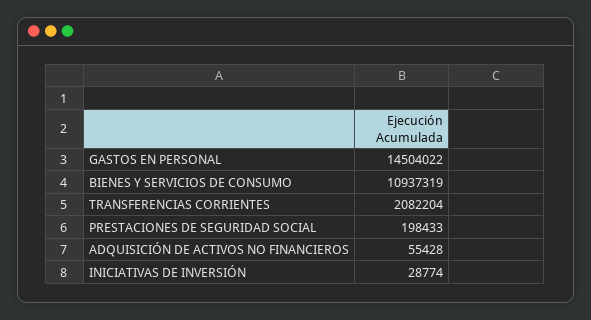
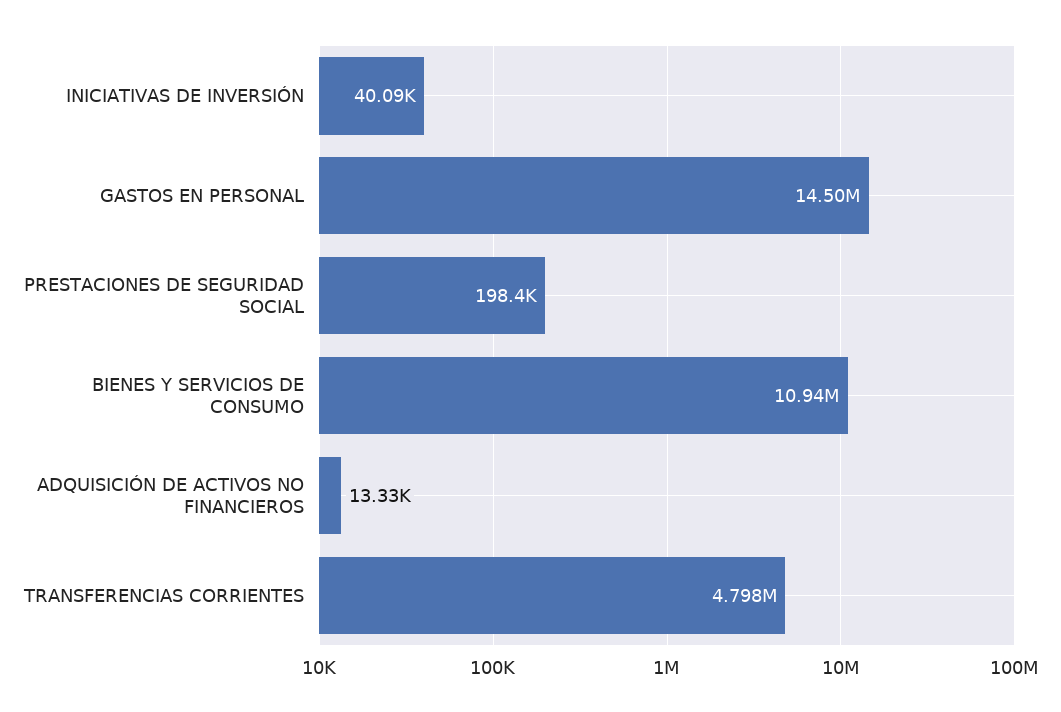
  {
    "GASTOS EN PERSONAL": 14504022,
    "BIENES Y SERVICIOS DE CONSUMO": 10937319,
-   "TRANSFERENCIAS CORRIENTES": 2082204,
+   "TRANSFERENCIAS CORRIENTES": 4798000,
    "PRESTACIONES DE SEGURIDAD SOCIAL": 198433,
-   "ADQUISICIÓN DE ACTIVOS NO FINANCIEROS": 55428,
+   "ADQUISICIÓN DE ACTIVOS NO FINANCIEROS": 13330,
-   "INICIATIVAS DE INVERSIÓN": 28774
+   "INICIATIVAS DE INVERSIÓN": 40090
  }

